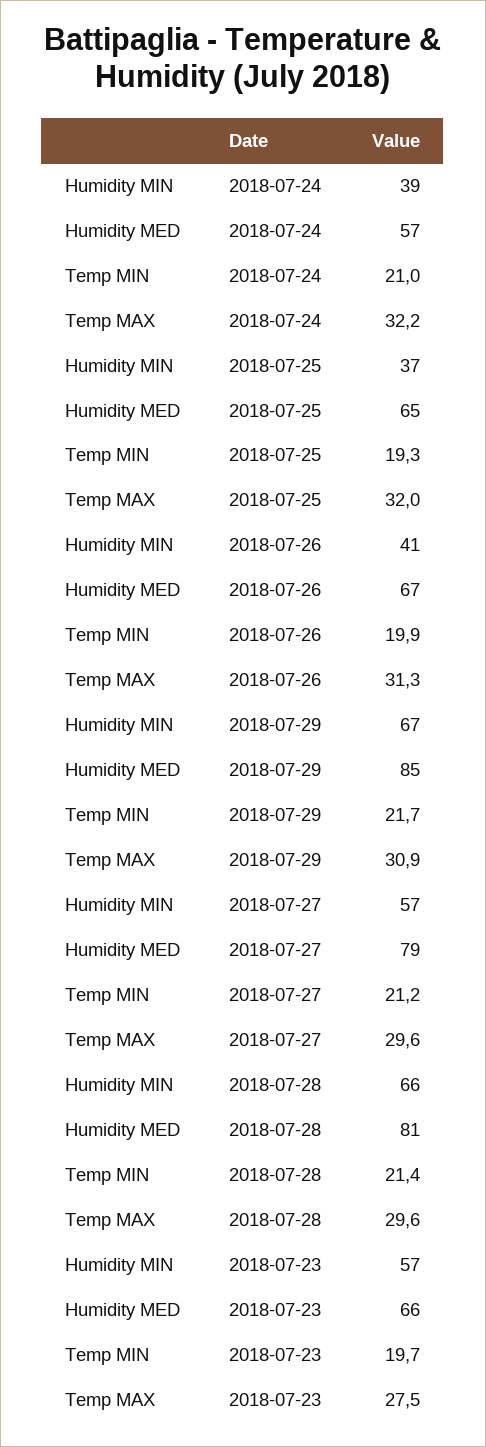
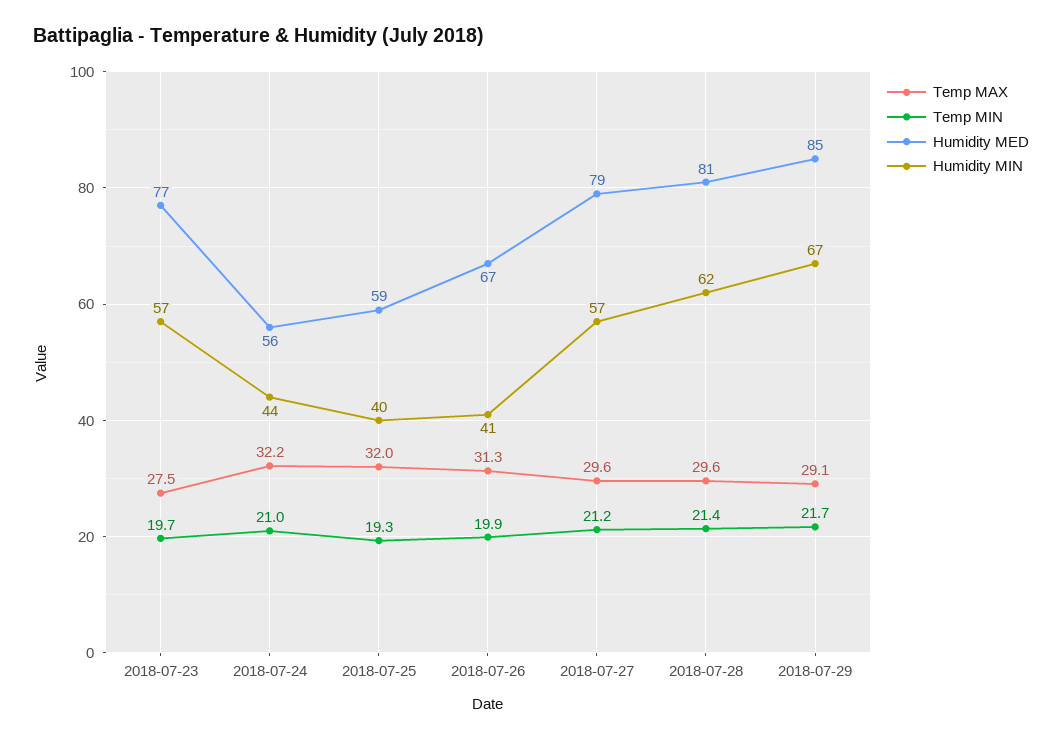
  {
    "Humidity MIN": {
-     "2018-07-24": 39,
+     "2018-07-24": 44,
-     "2018-07-25": 37,
+     "2018-07-25": 40,
      "2018-07-26": 41,
      "2018-07-29": 67,
      "2018-07-27": 57,
-     "2018-07-28": 66,
+     "2018-07-28": 62,
      "2018-07-23": 57
    },
    "Humidity MED": {
-     "2018-07-24": 57,
+     "2018-07-24": 56,
-     "2018-07-25": 65,
+     "2018-07-25": 59,
      "2018-07-26": 67,
      "2018-07-29": 85,
      "2018-07-27": 79,
      "2018-07-28": 81,
-     "2018-07-23": 66
+     "2018-07-23": 77
    },
    "Temp MIN": {
      "2018-07-24": 21,
      "2018-07-25": 19.3,
      "2018-07-26": 19.9,
      "2018-07-29": 21.7,
      "2018-07-27": 21.2,
      "2018-07-28": 21.4,
      "2018-07-23": 19.7
    },
    "Temp MAX": {
      "2018-07-24": 32.2,
      "2018-07-25": 32,
      "2018-07-26": 31.3,
-     "2018-07-29": 30.9,
+     "2018-07-29": 29.1,
      "2018-07-27": 29.6,
      "2018-07-28": 29.6,
      "2018-07-23": 27.5
    }
  }

